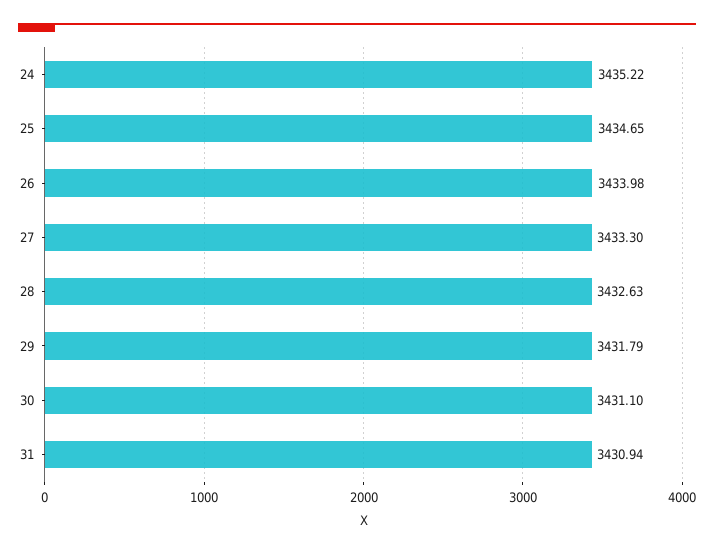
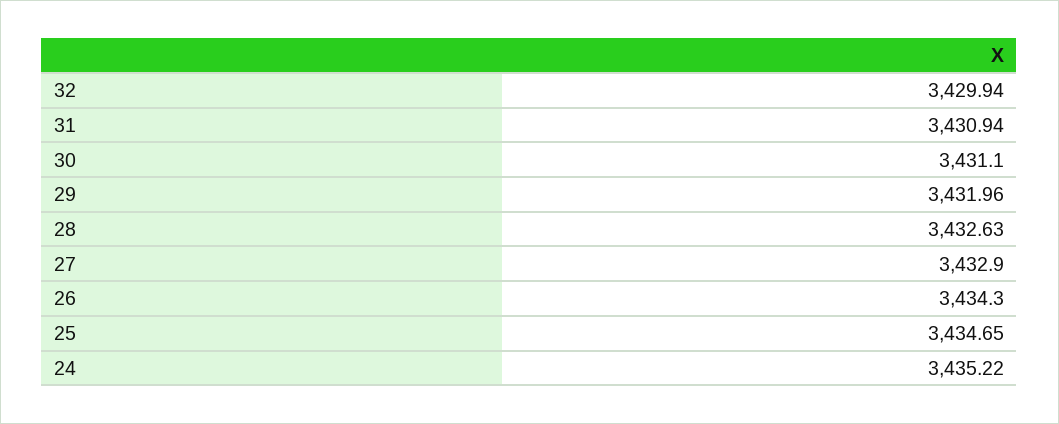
  {
    "24": 3435.22,
    "25": 3434.65,
-   "26": 3433.98,
+   "26": 3434.3,
-   "27": 3433.3,
+   "27": 3432.9,
    "28": 3432.63,
-   "29": 3431.79,
+   "29": 3431.96,
    "30": 3431.1,
-   "31": 3430.94
+   "31": 3430.94,
+   "32": 3429.94
  }

